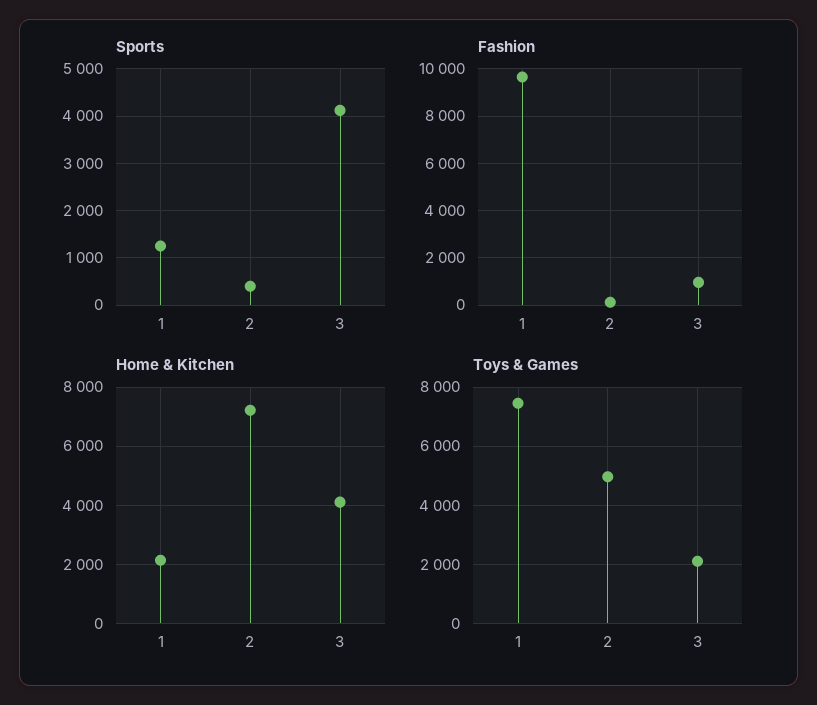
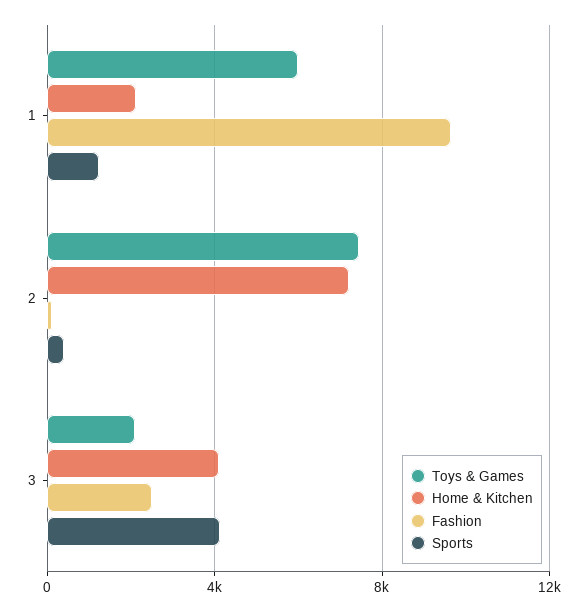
  {
    "Sports": {
      "1": 1200,
      "2": 400,
      "3": 4200
    },
    "Fashion": {
      "1": 9500,
      "2": 0,
-     "3": 1000
+     "3": 2500
    },
    "Home & Kitchen": {
      "1": 2250,
      "2": 7250,
      "3": 4000
    },
    "Toys & Games": {
-     "1": 7500,
+     "1": 6000,
-     "2": 5000,
+     "2": 7500,
      "3": 2000
    }
  }

